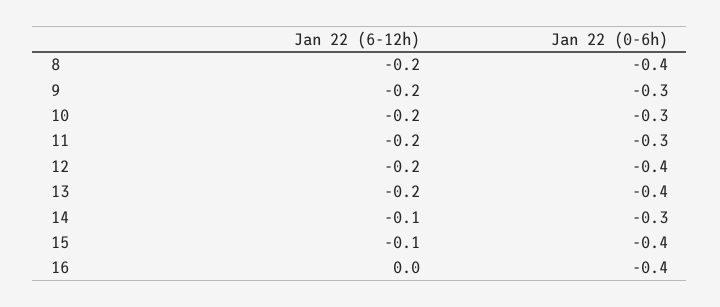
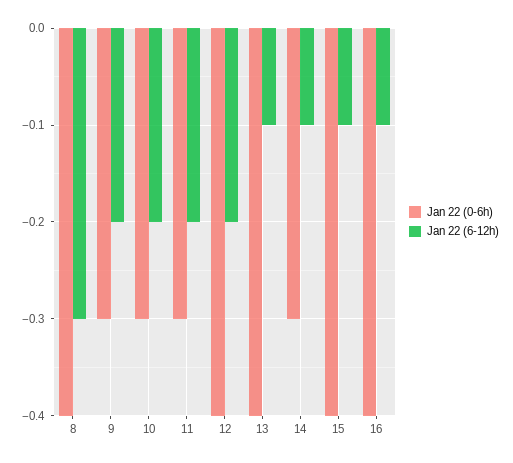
  {
    "Jan 22 (6-12h)": {
-     "8": -0.2,
+     "8": -0.3,
      "9": -0.2,
      "10": -0.2,
      "11": -0.2,
      "12": -0.2,
-     "13": -0.2,
+     "13": -0.1,
      "14": -0.1,
      "15": -0.1,
-     "16": 0
+     "16": -0.1
    },
    "Jan 22 (0-6h)": {
      "8": -0.4,
      "9": -0.3,
      "10": -0.3,
      "11": -0.3,
      "12": -0.4,
      "13": -0.4,
      "14": -0.3,
      "15": -0.4,
      "16": -0.4
    }
  }

